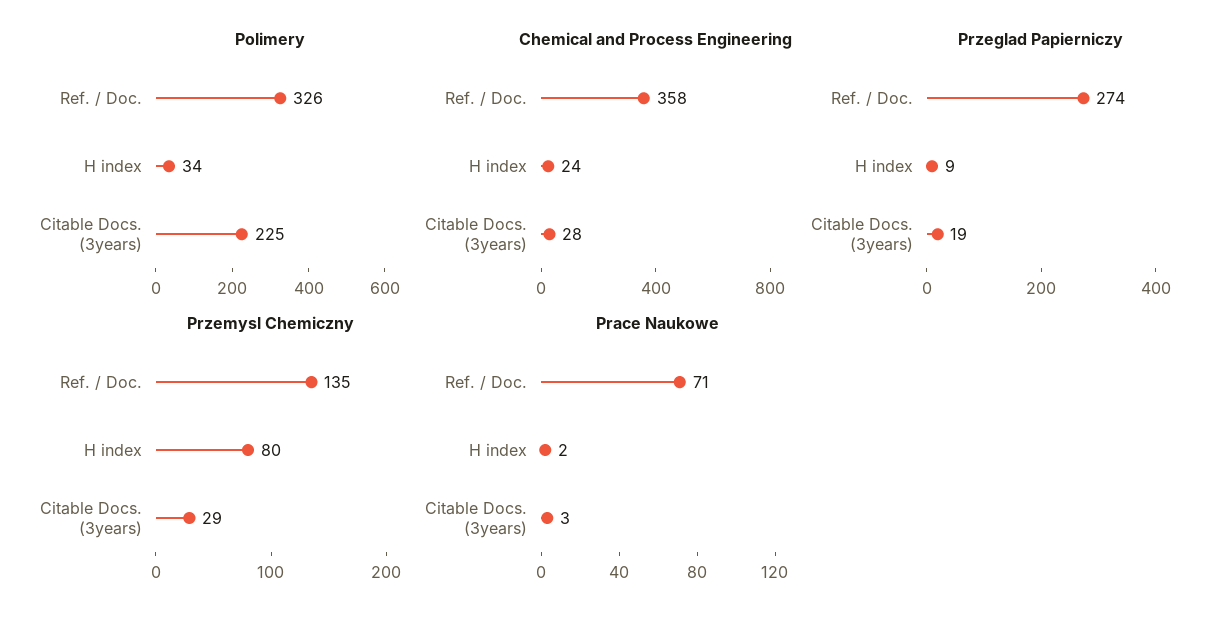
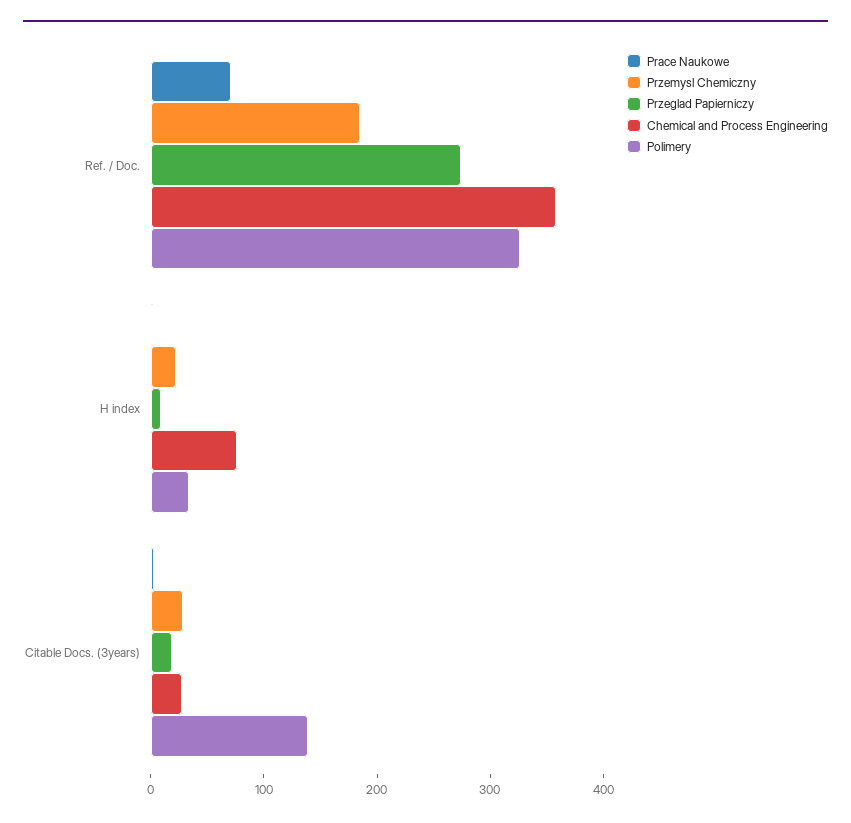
  {
    "Polimery": {
      "Ref. / Doc.": 326,
      "H index": 34,
-     "Citable Docs. (3years)": 225
+     "Citable Docs. (3years)": 140
    },
    "Chemical and Process Engineering": {
      "Ref. / Doc.": 358,
-     "H index": 24,
+     "H index": 80,
      "Citable Docs. (3years)": 28
    },
    "Przeglad Papierniczy": {
      "Ref. / Doc.": 274,
      "H index": 9,
      "Citable Docs. (3years)": 19
    },
    "Przemysl Chemiczny": {
-     "Ref. / Doc.": 135,
+     "Ref. / Doc.": 180,
-     "H index": 80,
+     "H index": 20,
      "Citable Docs. (3years)": 29
    },
    "Prace Naukowe": {
      "Ref. / Doc.": 71,
      "H index": 2,
      "Citable Docs. (3years)": 3
    }
  }

